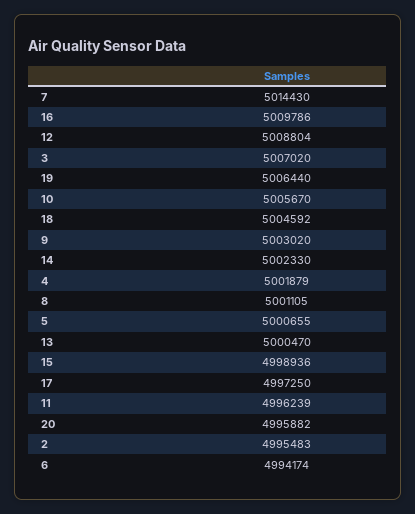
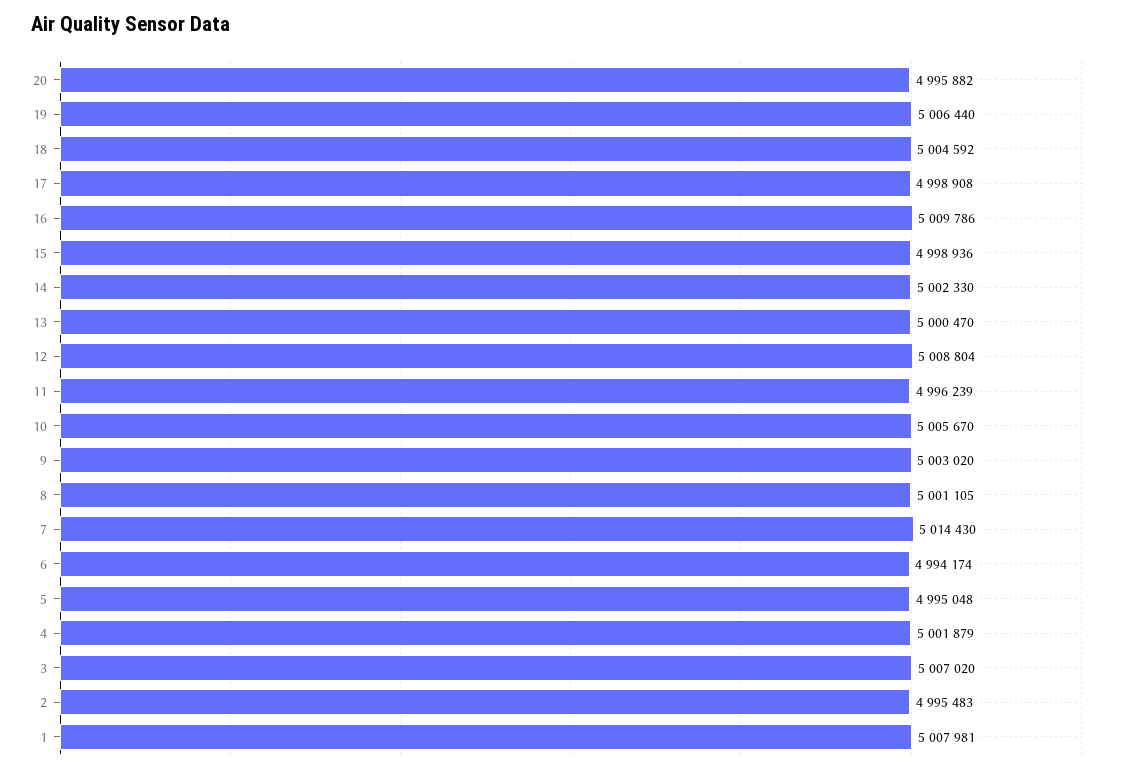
  {
    "7": 5014430,
    "16": 5009786,
    "12": 5008804,
    "3": 5007020,
    "19": 5006440,
    "10": 5005670,
    "18": 5004592,
    "9": 5003020,
    "14": 5002330,
    "4": 5001879,
    "8": 5001105,
-   "5": 5000655,
+   "5": 4995048,
    "13": 5000470,
    "15": 4998936,
-   "17": 4997250,
+   "17": 4998908,
    "11": 4996239,
    "20": 4995882,
    "2": 4995483,
-   "6": 4994174
+   "6": 4994174,
+   "1": 5007981
  }

